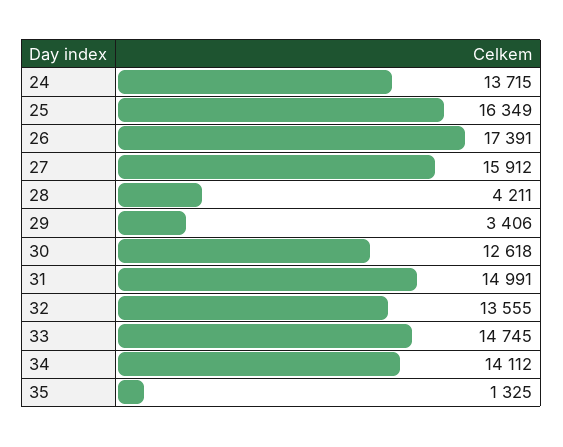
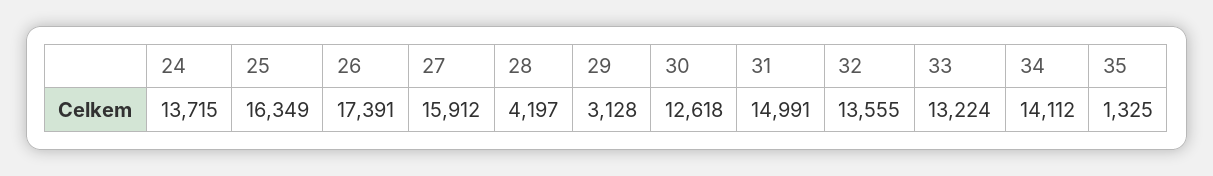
  {
    "24": 13715,
    "25": 16349,
    "26": 17391,
    "27": 15912,
-   "28": 4211,
+   "28": 4197,
-   "29": 3406,
+   "29": 3128,
    "30": 12618,
    "31": 14991,
    "32": 13555,
-   "33": 14745,
+   "33": 13224,
    "34": 14112,
    "35": 1325
  }

